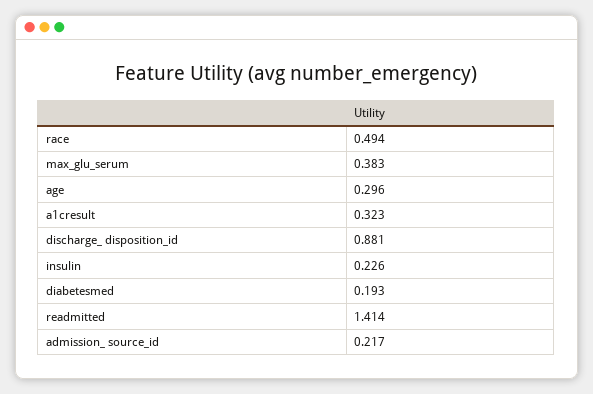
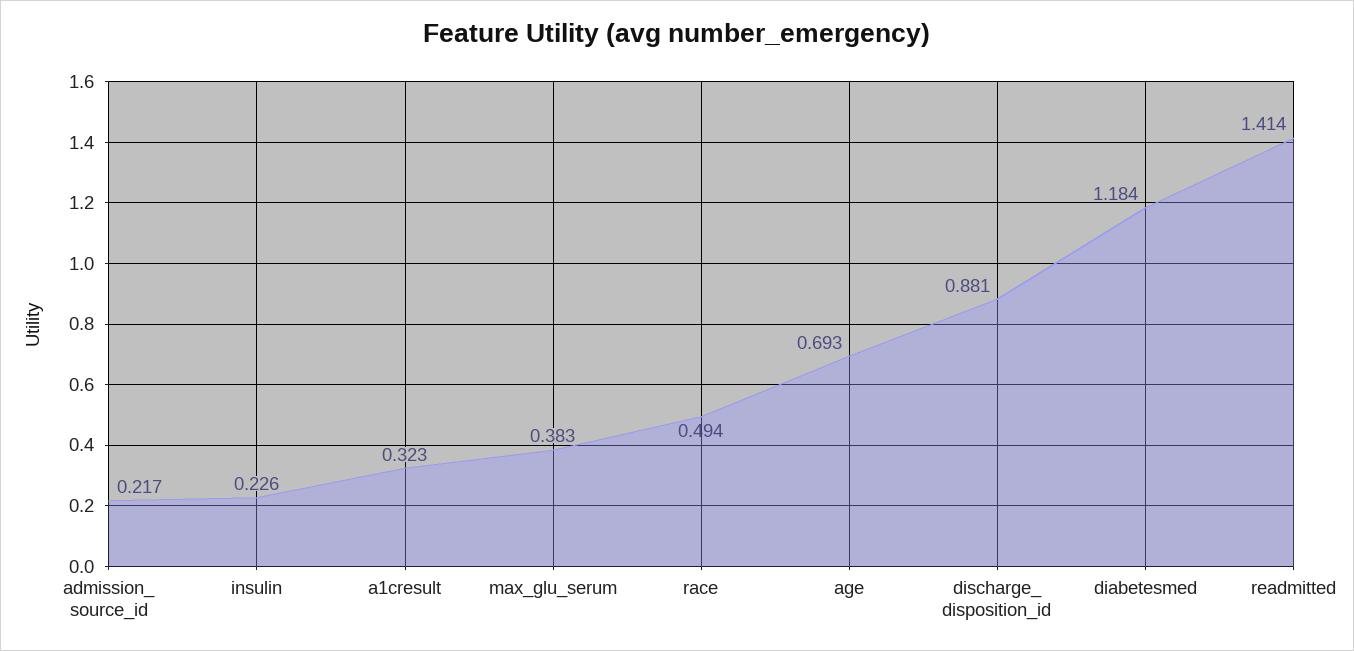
  {
    "race": 0.494,
    "max_glu_serum": 0.383,
-   "age": 0.296,
+   "age": 0.693,
    "a1cresult": 0.323,
    "discharge_ disposition_id": 0.881,
    "insulin": 0.226,
-   "diabetesmed": 0.193,
+   "diabetesmed": 1.184,
    "readmitted": 1.414,
    "admission_ source_id": 0.217
  }

